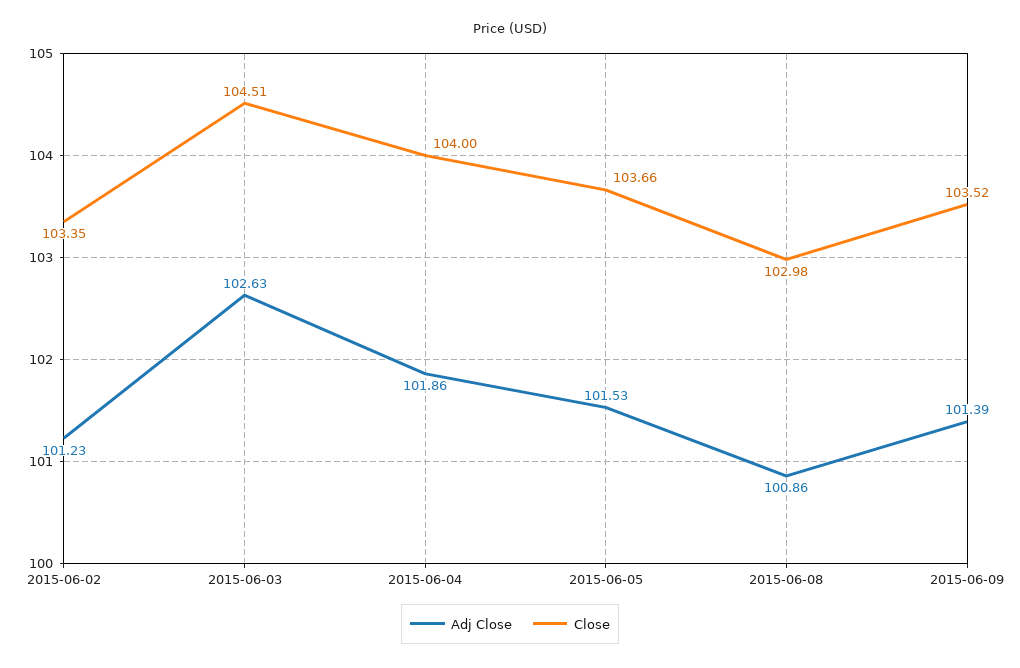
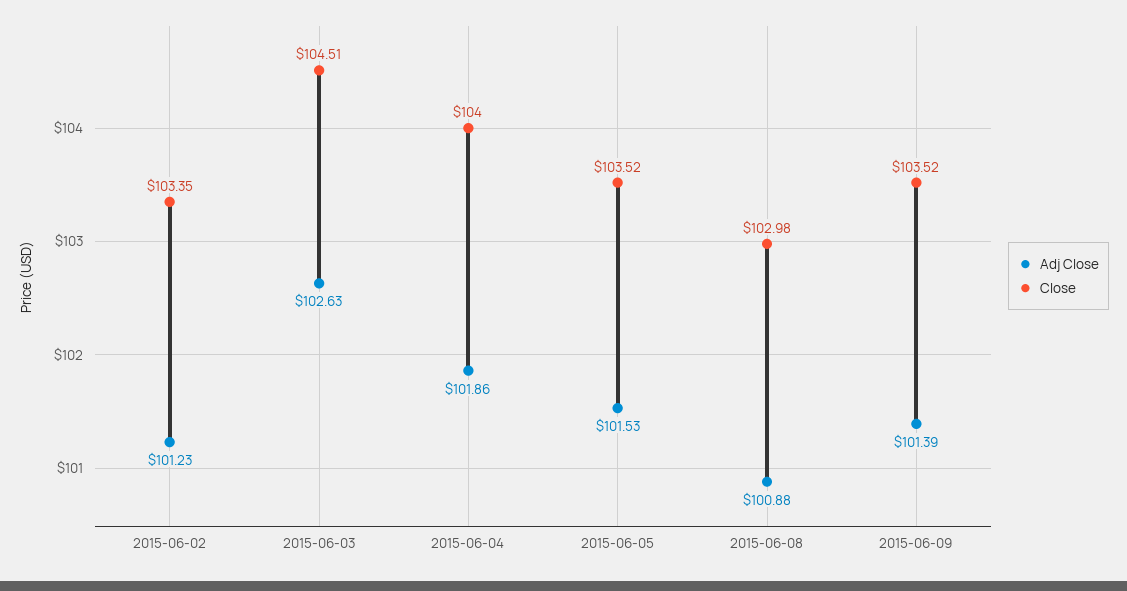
  {
    "Adj Close": {
      "2015-06-02": 101.23,
      "2015-06-03": 102.63,
      "2015-06-04": 101.86,
      "2015-06-05": 101.53,
-     "2015-06-08": 100.86,
+     "2015-06-08": 100.88,
      "2015-06-09": 101.39
    },
    "Close": {
      "2015-06-02": 103.35,
      "2015-06-03": 104.51,
      "2015-06-04": 104,
-     "2015-06-05": 103.66,
+     "2015-06-05": 103.52,
      "2015-06-08": 102.98,
      "2015-06-09": 103.52
    }
  }

